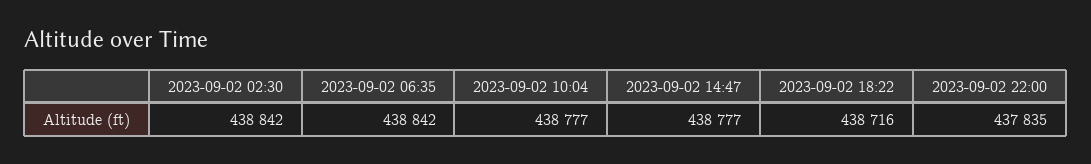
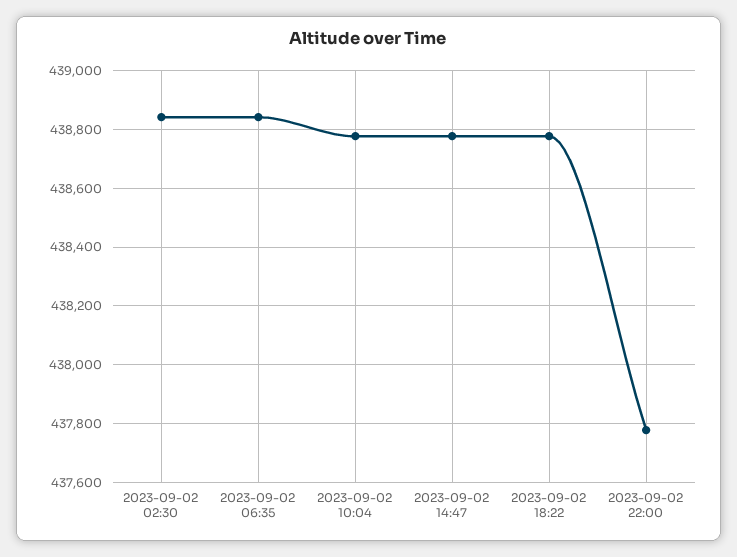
  {
    "2023-09-02 02:30": 438842,
    "2023-09-02 06:35": 438842,
    "2023-09-02 10:04": 438777,
    "2023-09-02 14:47": 438777,
-   "2023-09-02 18:22": 438716,
+   "2023-09-02 18:22": 438775,
-   "2023-09-02 22:00": 437835
+   "2023-09-02 22:00": 437775
  }

